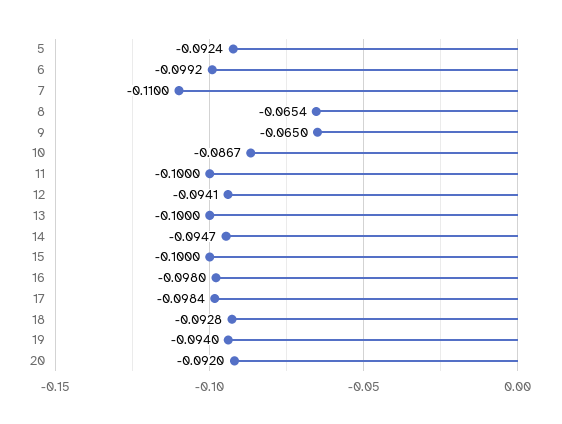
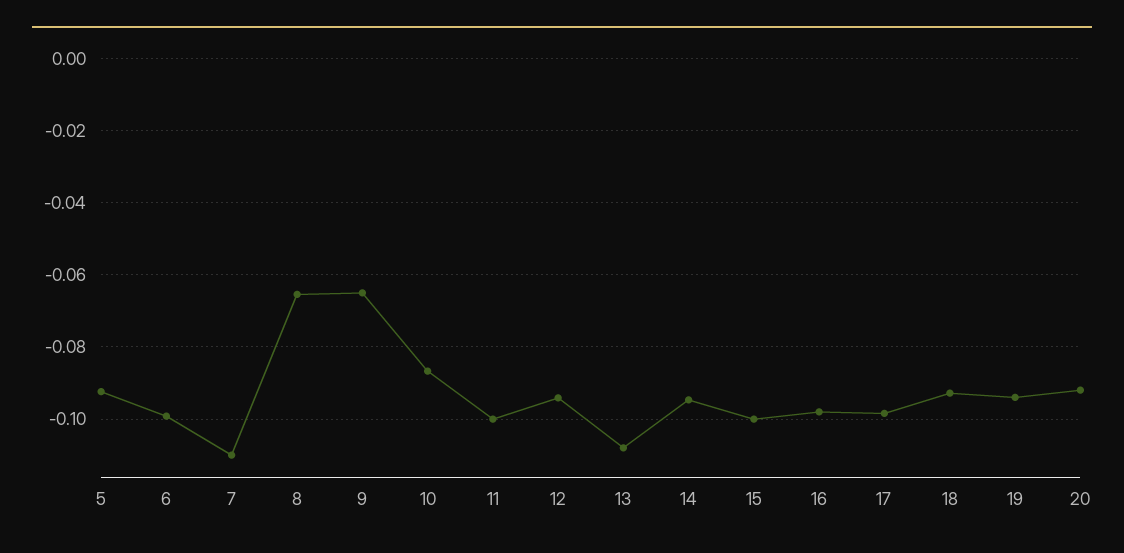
  {
    "5": -0.0924,
    "6": -0.0992,
    "7": -0.11,
    "8": -0.0654,
    "9": -0.065,
    "10": -0.0867,
    "11": -0.1,
    "12": -0.0941,
-   "13": -0.1,
+   "13": -0.108,
    "14": -0.0947,
    "15": -0.1,
    "16": -0.098,
    "17": -0.0984,
    "18": -0.0928,
    "19": -0.094,
    "20": -0.092
  }

